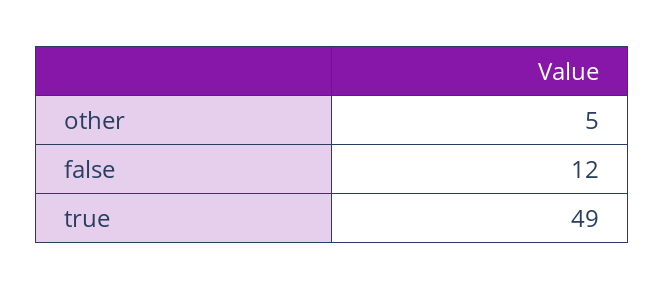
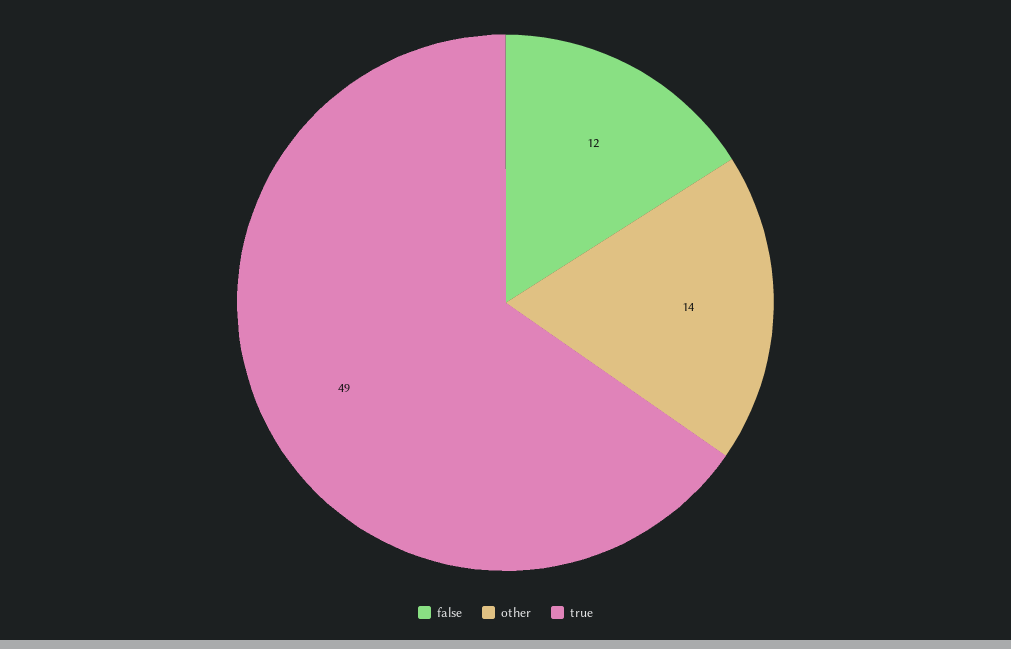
  {
-   "other": 5,
+   "other": 14,
    "false": 12,
    "true": 49
  }

